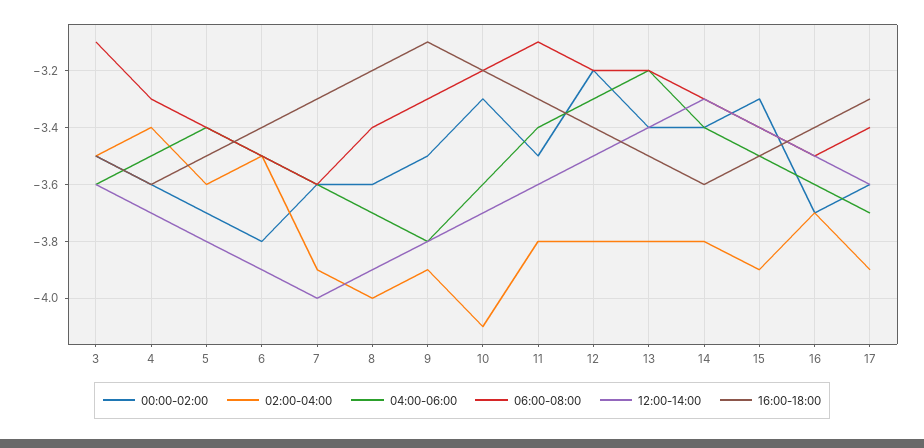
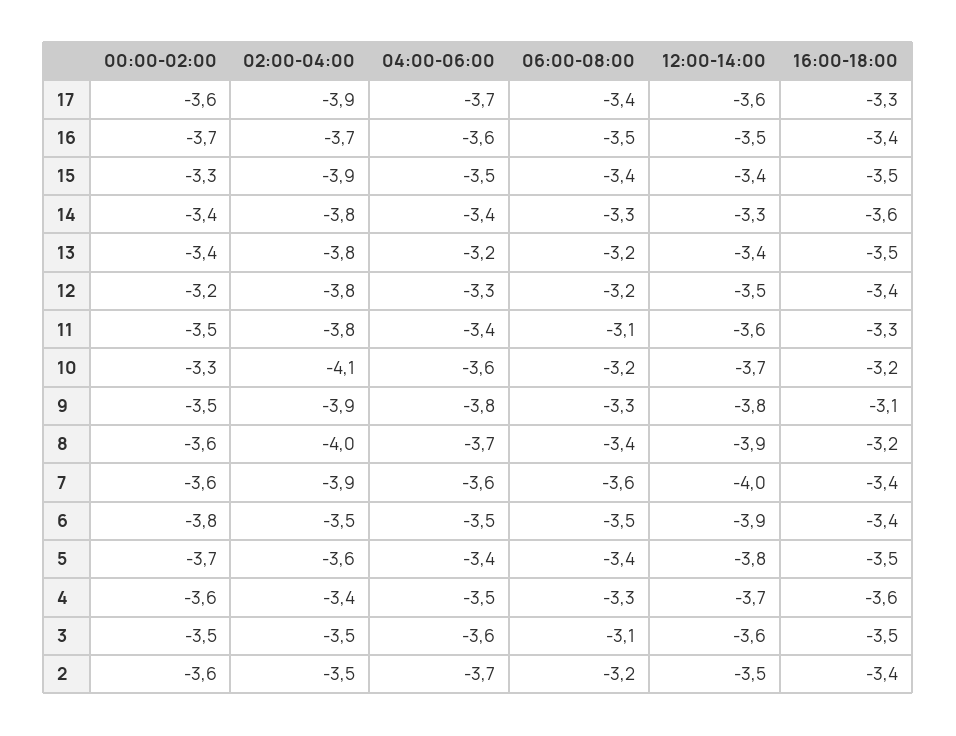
  {
    "00:00-02:00": {
      "3": -3.5,
      "4": -3.6,
      "5": -3.7,
      "6": -3.8,
      "7": -3.6,
      "8": -3.6,
      "9": -3.5,
      "10": -3.3,
      "11": -3.5,
      "12": -3.2,
      "13": -3.4,
      "14": -3.4,
      "15": -3.3,
      "16": -3.7,
-     "17": -3.6
+     "17": -3.6,
+     "2": -3.6
    },
    "02:00-04:00": {
      "3": -3.5,
      "4": -3.4,
      "5": -3.6,
      "6": -3.5,
      "7": -3.9,
      "8": -4,
      "9": -3.9,
      "10": -4.1,
      "11": -3.8,
      "12": -3.8,
      "13": -3.8,
      "14": -3.8,
      "15": -3.9,
      "16": -3.7,
-     "17": -3.9
+     "17": -3.9,
+     "2": -3.5
    },
    "04:00-06:00": {
      "3": -3.6,
      "4": -3.5,
      "5": -3.4,
      "6": -3.5,
      "7": -3.6,
      "8": -3.7,
      "9": -3.8,
      "10": -3.6,
      "11": -3.4,
      "12": -3.3,
      "13": -3.2,
      "14": -3.4,
      "15": -3.5,
      "16": -3.6,
-     "17": -3.7
+     "17": -3.7,
+     "2": -3.7
    },
    "06:00-08:00": {
      "3": -3.1,
      "4": -3.3,
      "5": -3.4,
      "6": -3.5,
      "7": -3.6,
      "8": -3.4,
      "9": -3.3,
      "10": -3.2,
      "11": -3.1,
      "12": -3.2,
      "13": -3.2,
      "14": -3.3,
      "15": -3.4,
      "16": -3.5,
-     "17": -3.4
+     "17": -3.4,
+     "2": -3.2
    },
    "12:00-14:00": {
      "3": -3.6,
      "4": -3.7,
      "5": -3.8,
      "6": -3.9,
      "7": -4,
      "8": -3.9,
      "9": -3.8,
      "10": -3.7,
      "11": -3.6,
      "12": -3.5,
      "13": -3.4,
      "14": -3.3,
      "15": -3.4,
      "16": -3.5,
-     "17": -3.6
+     "17": -3.6,
+     "2": -3.5
    },
    "16:00-18:00": {
      "3": -3.5,
      "4": -3.6,
      "5": -3.5,
      "6": -3.4,
-     "7": -3.3,
+     "7": -3.4,
      "8": -3.2,
      "9": -3.1,
      "10": -3.2,
      "11": -3.3,
      "12": -3.4,
      "13": -3.5,
      "14": -3.6,
      "15": -3.5,
      "16": -3.4,
-     "17": -3.3
+     "17": -3.3,
+     "2": -3.4
    }
  }

